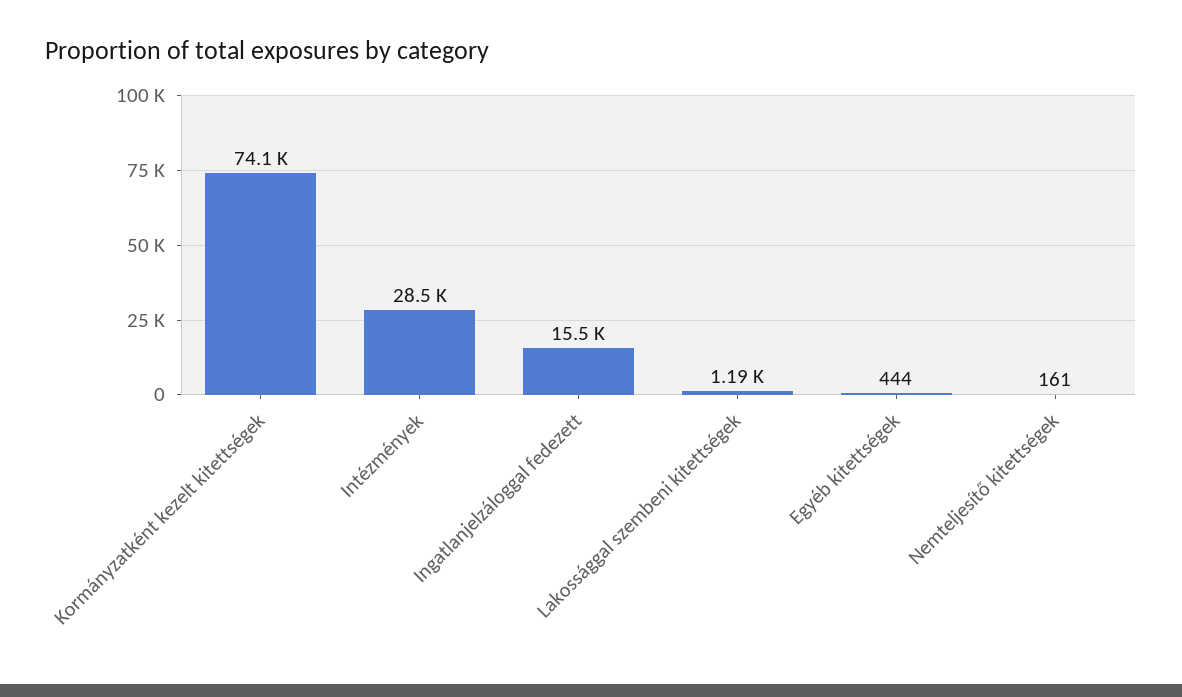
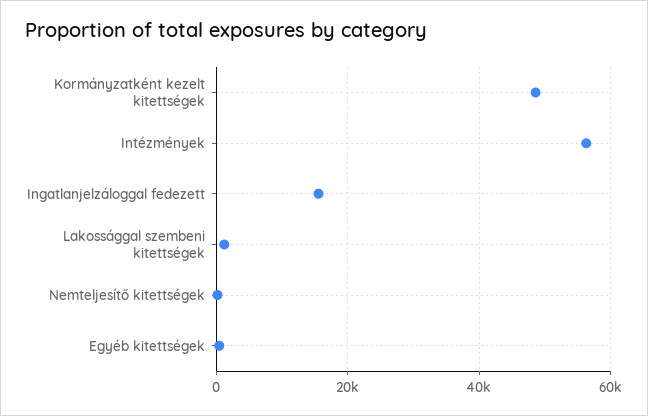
  {
-   "Kormányzatként kezelt kitettségek": 74100,
+   "Kormányzatként kezelt kitettségek": 48000,
-   "Intézmények": 28500,
+   "Intézmények": 56000,
    "Ingatlanjelzáloggal fedezett": 15500,
    "Lakossággal szembeni kitettségek": 1190,
    "Egyéb kitettségek": 444,
    "Nemteljesítő kitettségek": 161
  }

